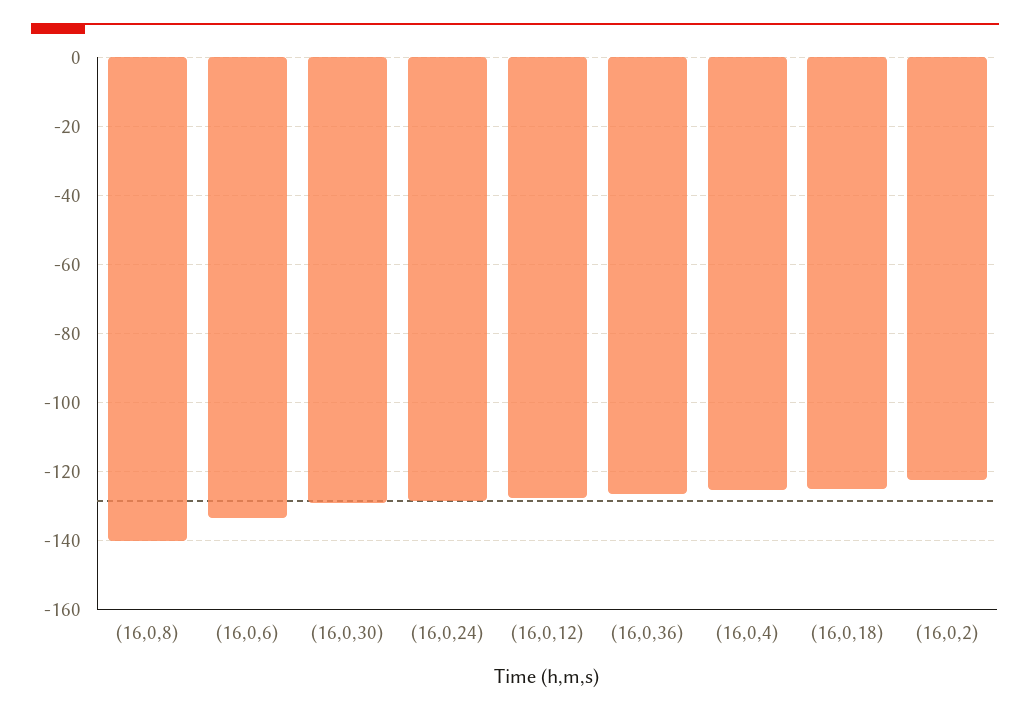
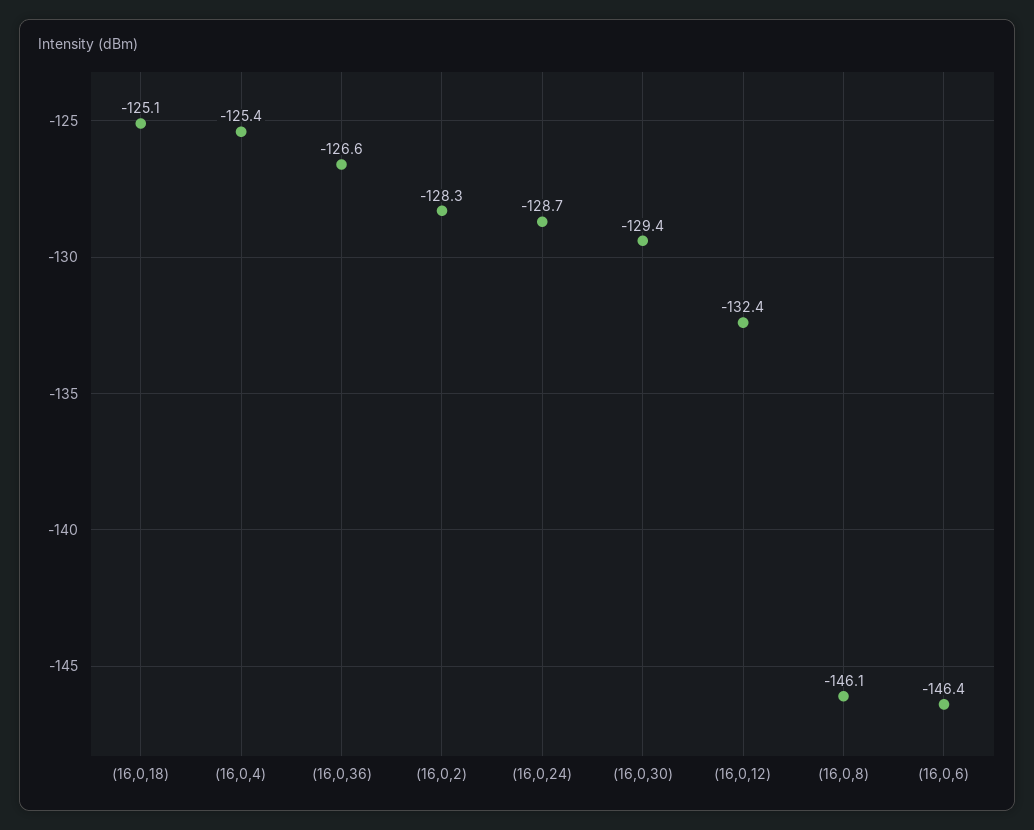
  {
-   "(16,0,8)": -140,
+   "(16,0,8)": -146.1,
-   "(16,0,6)": -134,
+   "(16,0,6)": -146.4,
    "(16,0,30)": -129.4,
    "(16,0,24)": -128.7,
-   "(16,0,12)": -128,
+   "(16,0,12)": -132.4,
    "(16,0,36)": -126.6,
    "(16,0,4)": -125.4,
    "(16,0,18)": -125.1,
-   "(16,0,2)": -122
+   "(16,0,2)": -128.3
  }

